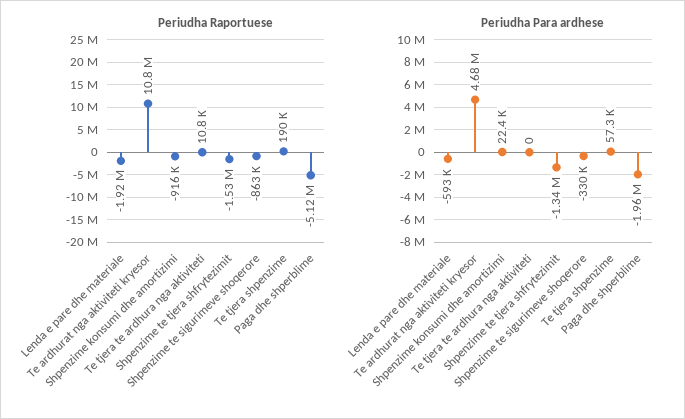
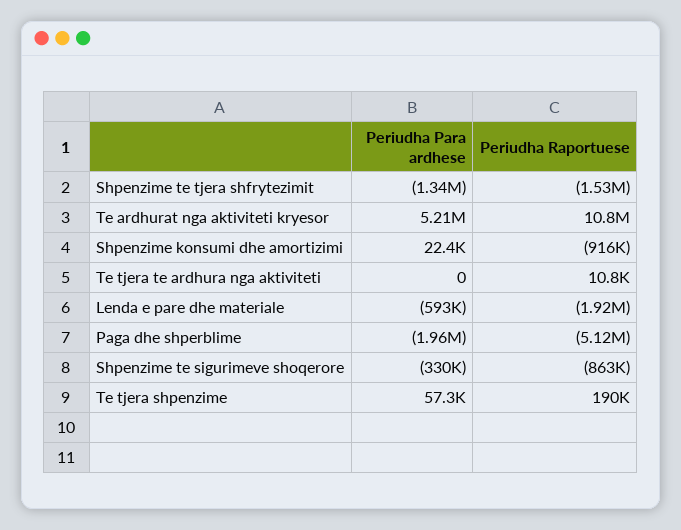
  {
    "Periudha Raportuese": {
      "Lenda e pare dhe materiale": -1920000,
      "Te ardhurat nga aktiviteti kryesor": 10800000,
      "Shpenzime konsumi dhe amortizimi": -916000,
      "Te tjera te ardhura nga aktiviteti": 10800,
      "Shpenzime te tjera shfrytezimit": -1530000,
      "Shpenzime te sigurimeve shoqerore": -863000,
      "Te tjera shpenzime": 190000,
      "Paga dhe shperblime": -5120000
    },
    "Periudha Para ardhese": {
      "Lenda e pare dhe materiale": -593000,
-     "Te ardhurat nga aktiviteti kryesor": 4680000,
+     "Te ardhurat nga aktiviteti kryesor": 5210000,
      "Shpenzime konsumi dhe amortizimi": 22400,
      "Te tjera te ardhura nga aktiviteti": 0,
      "Shpenzime te tjera shfrytezimit": -1340000,
      "Shpenzime te sigurimeve shoqerore": -330000,
      "Te tjera shpenzime": 57300,
      "Paga dhe shperblime": -1960000
    }
  }

